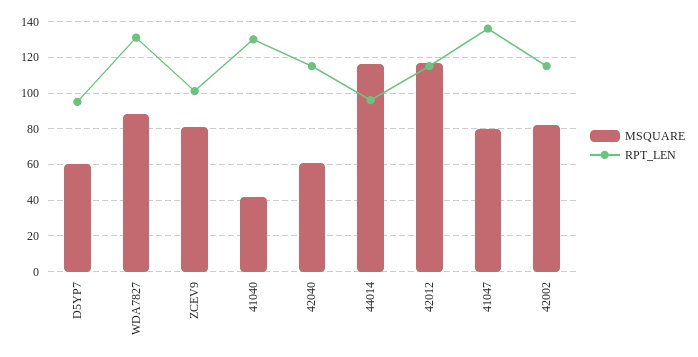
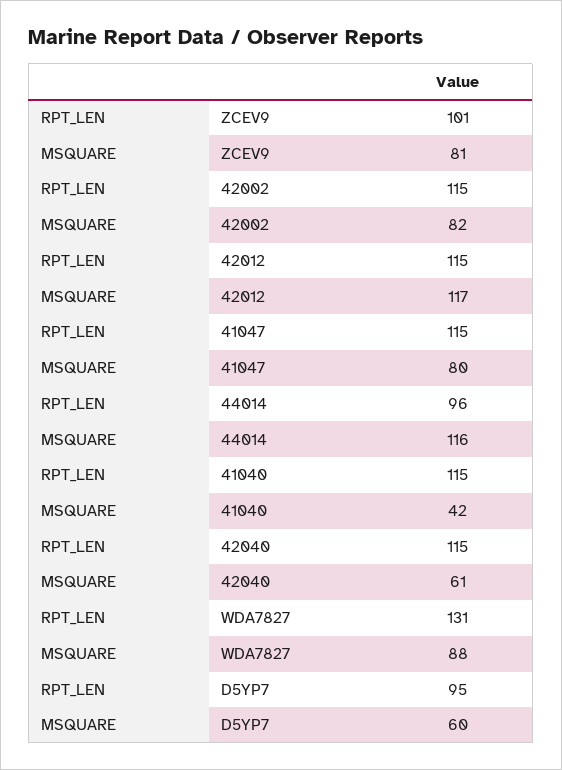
  {
    "MSQUARE": {
      "D5YP7": 60,
      "WDA7827": 88,
      "ZCEV9": 81,
      "41040": 42,
      "42040": 61,
      "44014": 116,
      "42012": 117,
      "41047": 80,
      "42002": 82
    },
    "RPT_LEN": {
      "D5YP7": 95,
      "WDA7827": 131,
      "ZCEV9": 101,
-     "41040": 130,
+     "41040": 115,
      "42040": 115,
      "44014": 96,
      "42012": 115,
-     "41047": 135,
+     "41047": 115,
      "42002": 115
    }
  }

